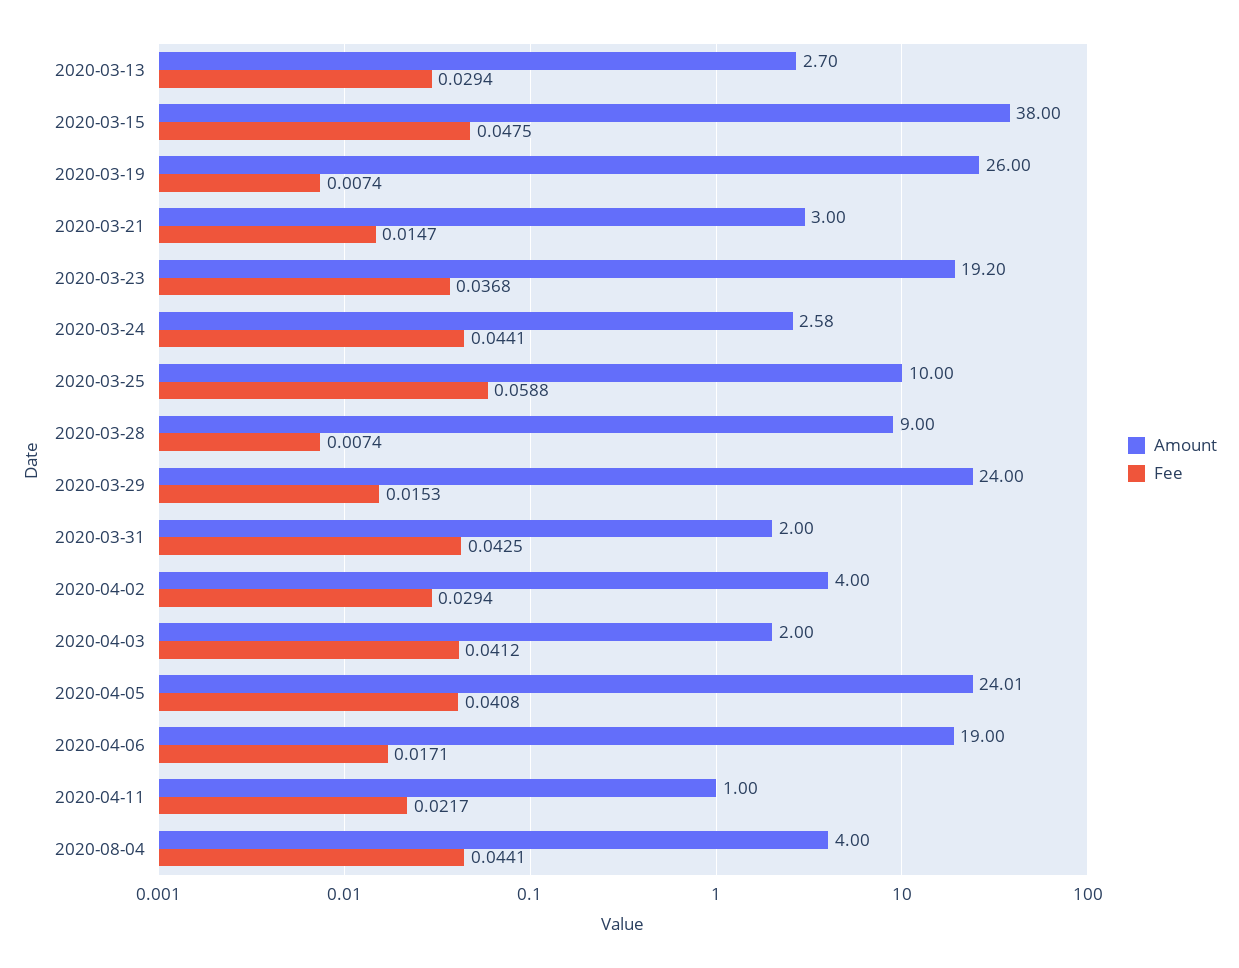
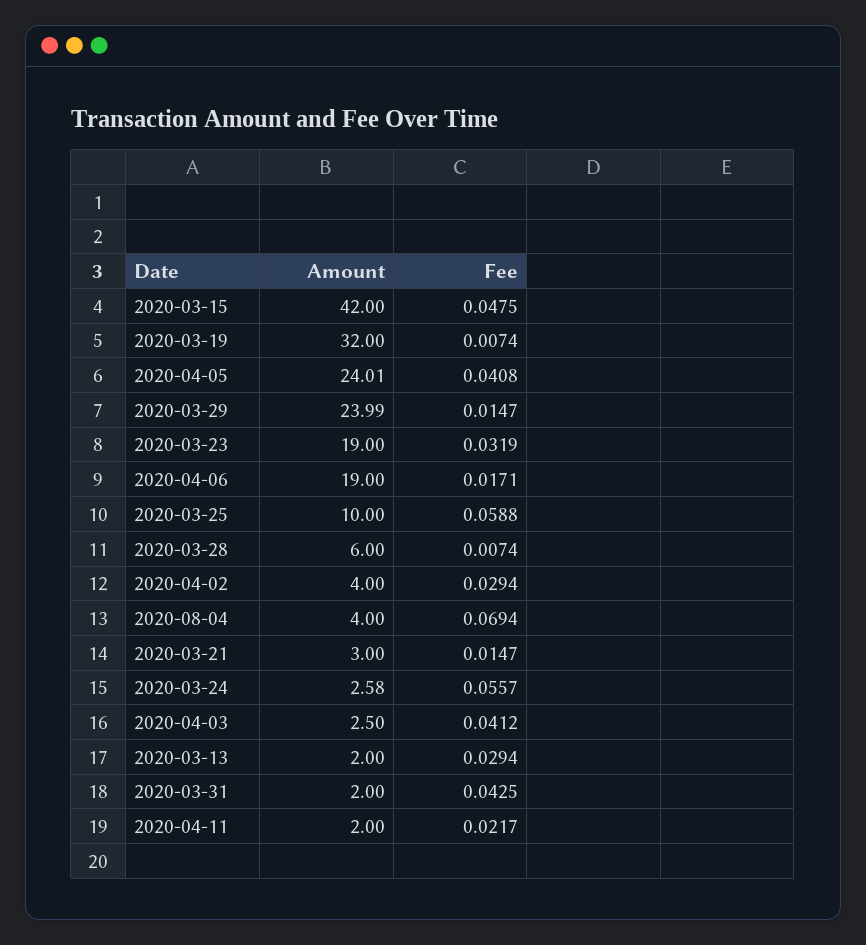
  {
    "Amount": {
-     "2020-03-13": 2.7,
+     "2020-03-13": 2,
-     "2020-03-15": 38,
+     "2020-03-15": 42,
-     "2020-03-19": 26,
+     "2020-03-19": 32,
      "2020-03-21": 3,
-     "2020-03-23": 19.2,
+     "2020-03-23": 19,
      "2020-03-24": 2.58,
      "2020-03-25": 10,
-     "2020-03-28": 9,
+     "2020-03-28": 6,
-     "2020-03-29": 24,
+     "2020-03-29": 23.99,
      "2020-03-31": 2,
      "2020-04-02": 4,
-     "2020-04-03": 2,
+     "2020-04-03": 2.5,
      "2020-04-05": 24.01,
      "2020-04-06": 19,
-     "2020-04-11": 1,
+     "2020-04-11": 2,
      "2020-08-04": 4
    },
    "Fee": {
      "2020-03-13": 0.0294,
      "2020-03-15": 0.0475,
      "2020-03-19": 0.0074,
      "2020-03-21": 0.0147,
-     "2020-03-23": 0.0368,
+     "2020-03-23": 0.0319,
-     "2020-03-24": 0.0441,
+     "2020-03-24": 0.0557,
      "2020-03-25": 0.0588,
      "2020-03-28": 0.0074,
-     "2020-03-29": 0.0153,
+     "2020-03-29": 0.0147,
      "2020-03-31": 0.0425,
      "2020-04-02": 0.0294,
      "2020-04-03": 0.0412,
      "2020-04-05": 0.0408,
      "2020-04-06": 0.0171,
      "2020-04-11": 0.0217,
-     "2020-08-04": 0.0441
+     "2020-08-04": 0.0694
    }
  }

